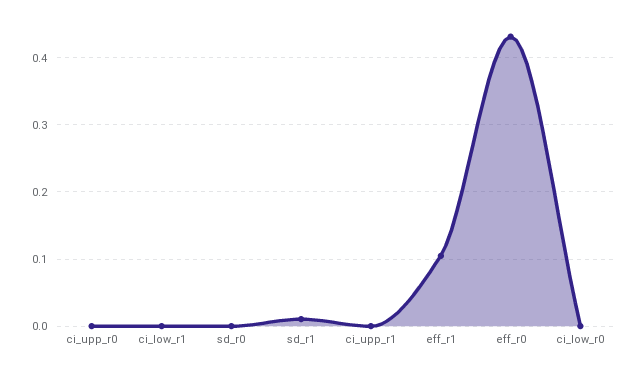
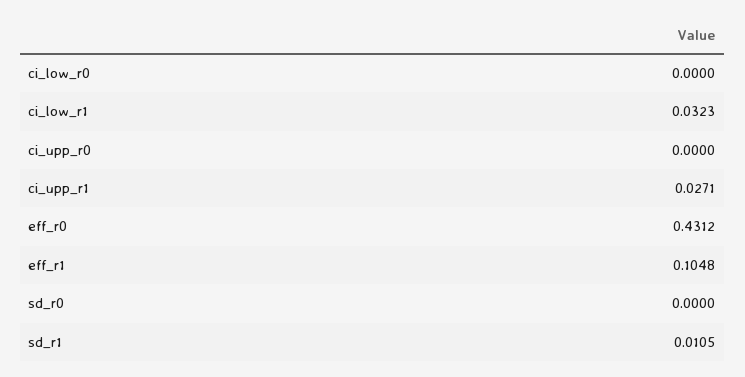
  {
    "ci_upp_r0": 0,
-   "ci_low_r1": 0,
+   "ci_low_r1": 0.0323,
    "sd_r0": 0,
    "sd_r1": 0.0105,
-   "ci_upp_r1": 0,
+   "ci_upp_r1": 0.0271,
    "eff_r1": 0.1048,
    "eff_r0": 0.4312,
    "ci_low_r0": 0
  }

